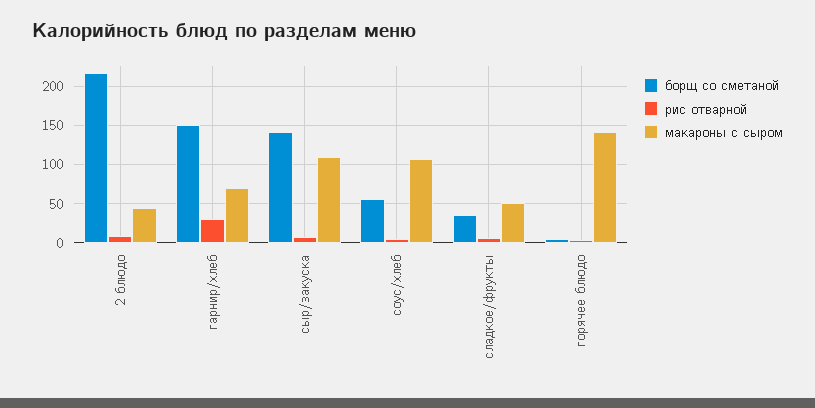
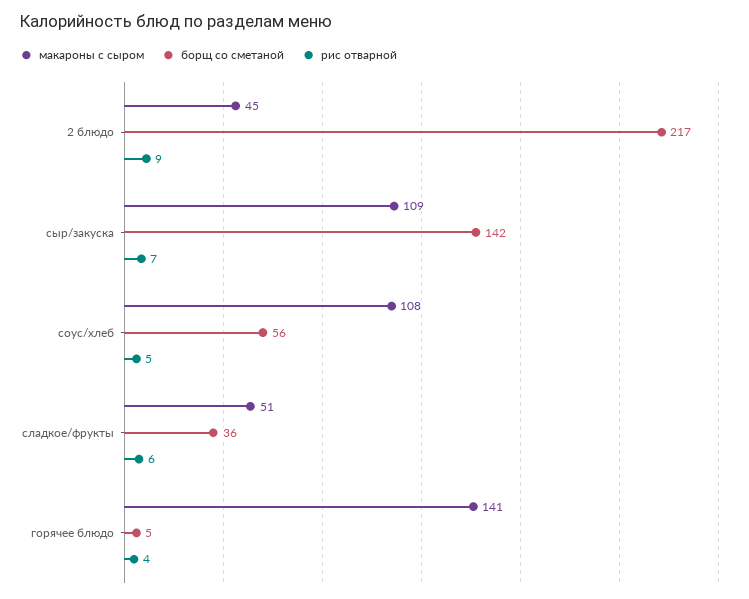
  {
    "борщ со сметаной": {
      "2 блюдо": 217,
-     "гарнир/хлеб": 150,
      "сыр/закуска": 142,
      "соус/хлеб": 56,
      "сладкое/фрукты": 36,
      "горячее блюдо": 5
    },
    "рис отварной": {
      "2 блюдо": 9,
-     "гарнир/хлеб": 30,
      "сыр/закуска": 7,
      "соус/хлеб": 5,
      "сладкое/фрукты": 6,
      "горячее блюдо": 4
    },
    "макароны с сыром": {
      "2 блюдо": 45,
-     "гарнир/хлеб": 70,
      "сыр/закуска": 109,
      "соус/хлеб": 108,
      "сладкое/фрукты": 51,
      "горячее блюдо": 141
    }
  }

